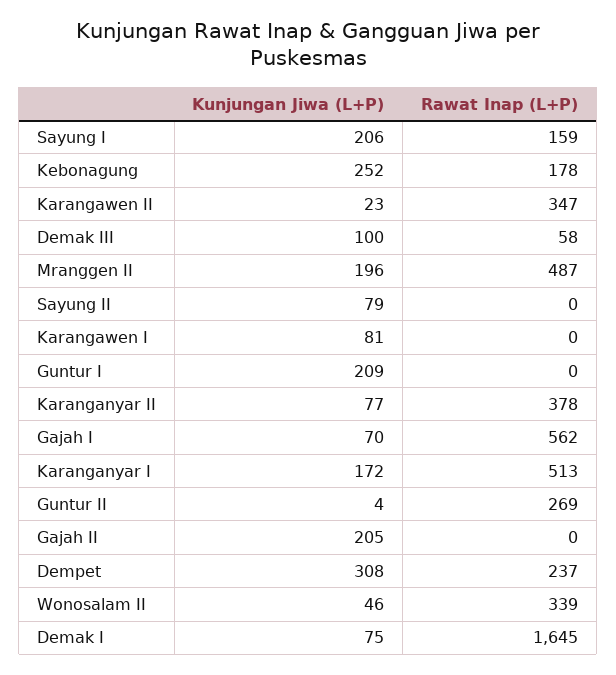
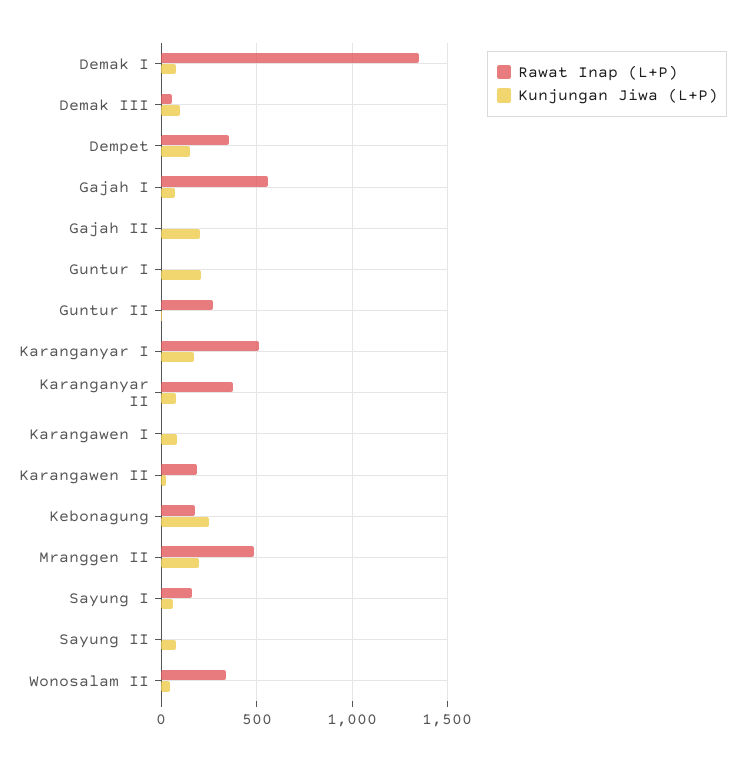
  {
    "Kunjungan Jiwa (L+P)": {
-     "Sayung I": 206,
+     "Sayung I": 50,
      "Kebonagung": 252,
      "Karangawen II": 23,
      "Demak III": 100,
      "Mranggen II": 196,
      "Sayung II": 79,
      "Karangawen I": 81,
      "Guntur I": 209,
      "Karanganyar II": 77,
      "Gajah I": 70,
      "Karanganyar I": 172,
      "Guntur II": 4,
      "Gajah II": 205,
-     "Dempet": 308,
+     "Dempet": 150,
      "Wonosalam II": 46,
      "Demak I": 75
    },
    "Rawat Inap (L+P)": {
      "Sayung I": 159,
      "Kebonagung": 178,
-     "Karangawen II": 347,
+     "Karangawen II": 200,
      "Demak III": 58,
      "Mranggen II": 487,
      "Sayung II": 0,
      "Karangawen I": 0,
      "Guntur I": 0,
      "Karanganyar II": 378,
      "Gajah I": 562,
      "Karanganyar I": 513,
      "Guntur II": 269,
      "Gajah II": 0,
-     "Dempet": 237,
+     "Dempet": 350,
      "Wonosalam II": 339,
-     "Demak I": 1645
+     "Demak I": 1350
    }
  }

